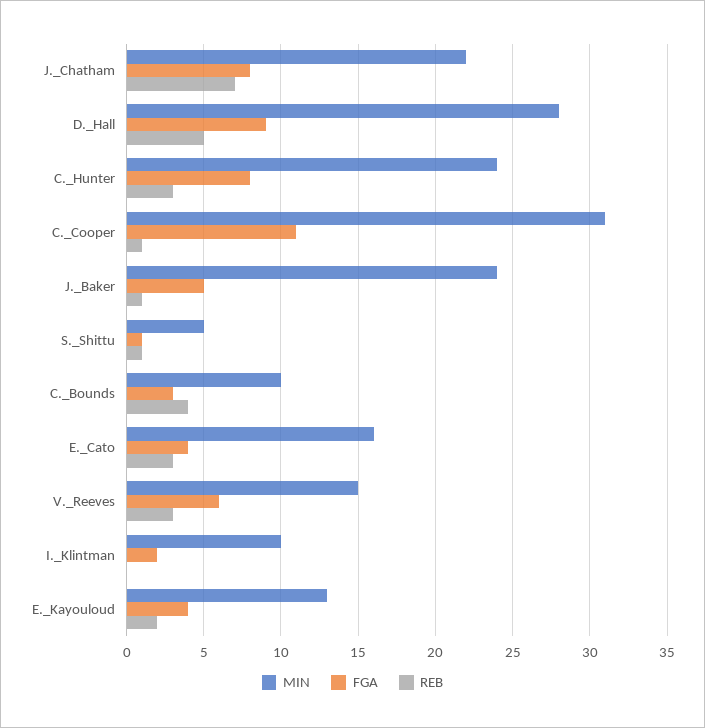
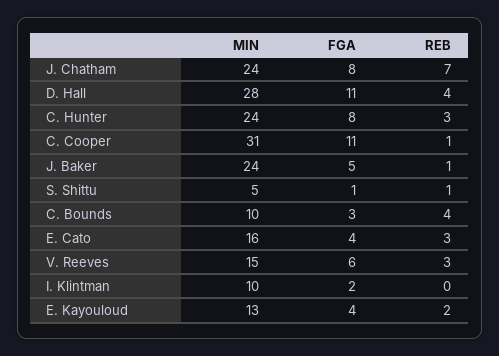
  {
    "MIN": {
-     "J._Chatham": 22,
+     "J._Chatham": 24,
      "D._Hall": 28,
      "C._Hunter": 24,
      "C._Cooper": 31,
      "J._Baker": 24,
      "S._Shittu": 5,
      "C._Bounds": 10,
      "E._Cato": 16,
      "V._Reeves": 15,
      "I._Klintman": 10,
      "E._Kayouloud": 13
    },
    "FGA": {
      "J._Chatham": 8,
-     "D._Hall": 9,
+     "D._Hall": 11,
      "C._Hunter": 8,
      "C._Cooper": 11,
      "J._Baker": 5,
      "S._Shittu": 1,
      "C._Bounds": 3,
      "E._Cato": 4,
      "V._Reeves": 6,
      "I._Klintman": 2,
      "E._Kayouloud": 4
    },
    "REB": {
      "J._Chatham": 7,
-     "D._Hall": 5,
+     "D._Hall": 4,
      "C._Hunter": 3,
      "C._Cooper": 1,
      "J._Baker": 1,
      "S._Shittu": 1,
      "C._Bounds": 4,
      "E._Cato": 3,
      "V._Reeves": 3,
      "I._Klintman": 0,
      "E._Kayouloud": 2
    }
  }

